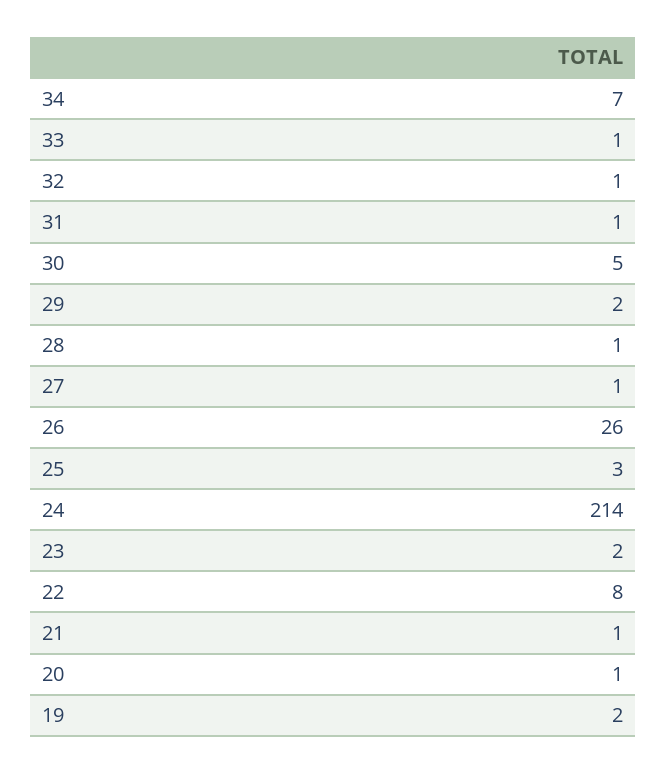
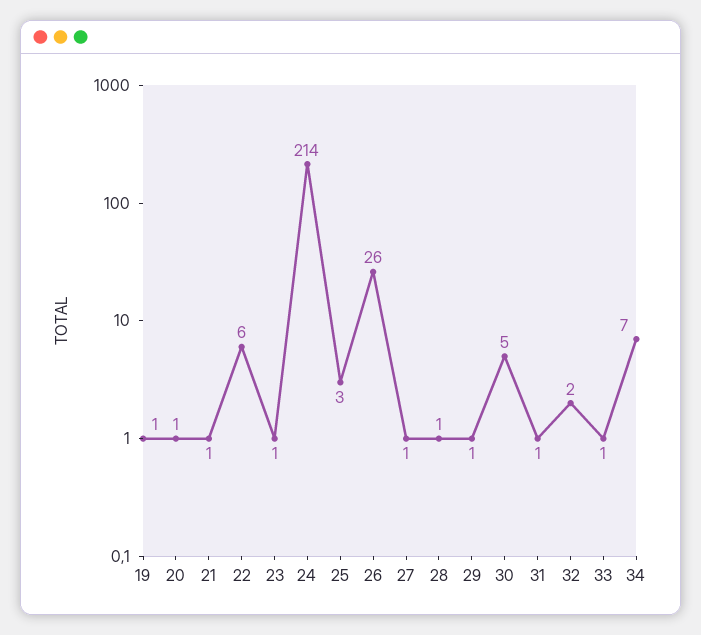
  {
    "34": 7,
    "33": 1,
-   "32": 1,
+   "32": 2,
    "31": 1,
    "30": 5,
-   "29": 2,
+   "29": 1,
    "28": 1,
    "27": 1,
    "26": 26,
    "25": 3,
    "24": 214,
-   "23": 2,
+   "23": 1,
-   "22": 8,
+   "22": 6,
    "21": 1,
    "20": 1,
-   "19": 2
+   "19": 1
  }

